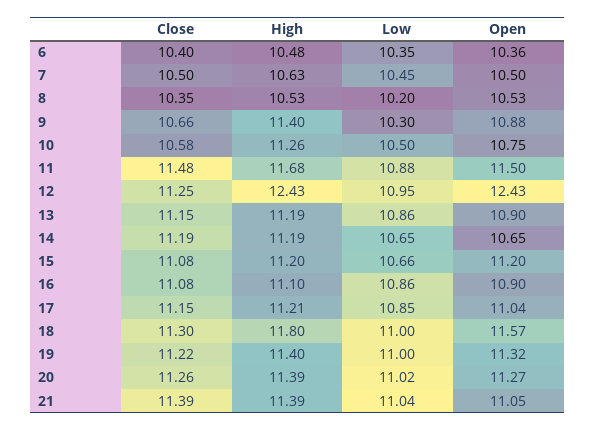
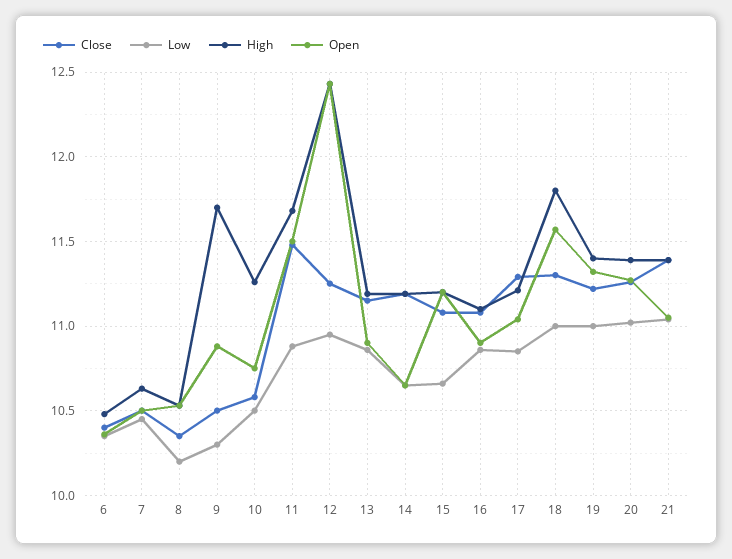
  {
    "Close": {
      "6": 10.4,
      "7": 10.5,
      "8": 10.35,
-     "9": 10.66,
+     "9": 10.5,
      "10": 10.58,
      "11": 11.48,
      "12": 11.25,
      "13": 11.15,
      "14": 11.19,
      "15": 11.08,
      "16": 11.08,
-     "17": 11.15,
+     "17": 11.3,
      "18": 11.3,
      "19": 11.22,
      "20": 11.26,
      "21": 11.39
    },
    "High": {
      "6": 10.48,
      "7": 10.63,
      "8": 10.53,
-     "9": 11.4,
+     "9": 11.7,
      "10": 11.26,
      "11": 11.68,
      "12": 12.43,
      "13": 11.19,
      "14": 11.19,
      "15": 11.2,
      "16": 11.1,
      "17": 11.21,
      "18": 11.8,
      "19": 11.4,
      "20": 11.39,
      "21": 11.39
    },
    "Low": {
      "6": 10.35,
      "7": 10.45,
      "8": 10.2,
      "9": 10.3,
      "10": 10.5,
      "11": 10.88,
      "12": 10.95,
      "13": 10.86,
      "14": 10.65,
      "15": 10.66,
      "16": 10.86,
      "17": 10.85,
      "18": 11,
      "19": 11,
      "20": 11.02,
      "21": 11.04
    },
    "Open": {
      "6": 10.36,
      "7": 10.5,
      "8": 10.53,
      "9": 10.88,
      "10": 10.75,
      "11": 11.5,
      "12": 12.43,
      "13": 10.9,
      "14": 10.65,
      "15": 11.2,
      "16": 10.9,
      "17": 11.04,
      "18": 11.57,
      "19": 11.32,
      "20": 11.27,
      "21": 11.05
    }
  }

